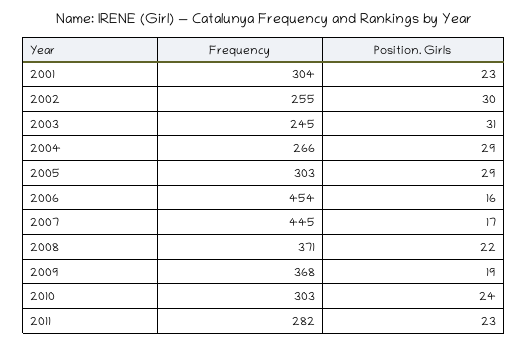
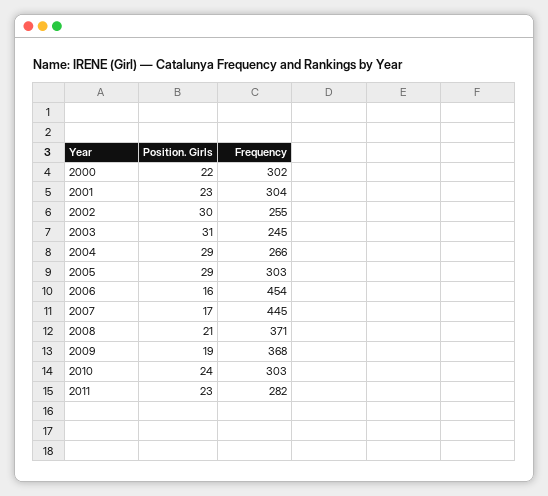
  {
    "Frequency": {
      "2001": 304,
      "2002": 255,
      "2003": 245,
      "2004": 266,
      "2005": 303,
      "2006": 454,
      "2007": 445,
      "2008": 371,
      "2009": 368,
      "2010": 303,
-     "2011": 282
+     "2011": 282,
+     "2000": 302
    },
    "Position. Girls": {
      "2001": 23,
      "2002": 30,
      "2003": 31,
      "2004": 29,
      "2005": 29,
      "2006": 16,
      "2007": 17,
-     "2008": 22,
+     "2008": 21,
      "2009": 19,
      "2010": 24,
-     "2011": 23
+     "2011": 23,
+     "2000": 22
    }
  }

